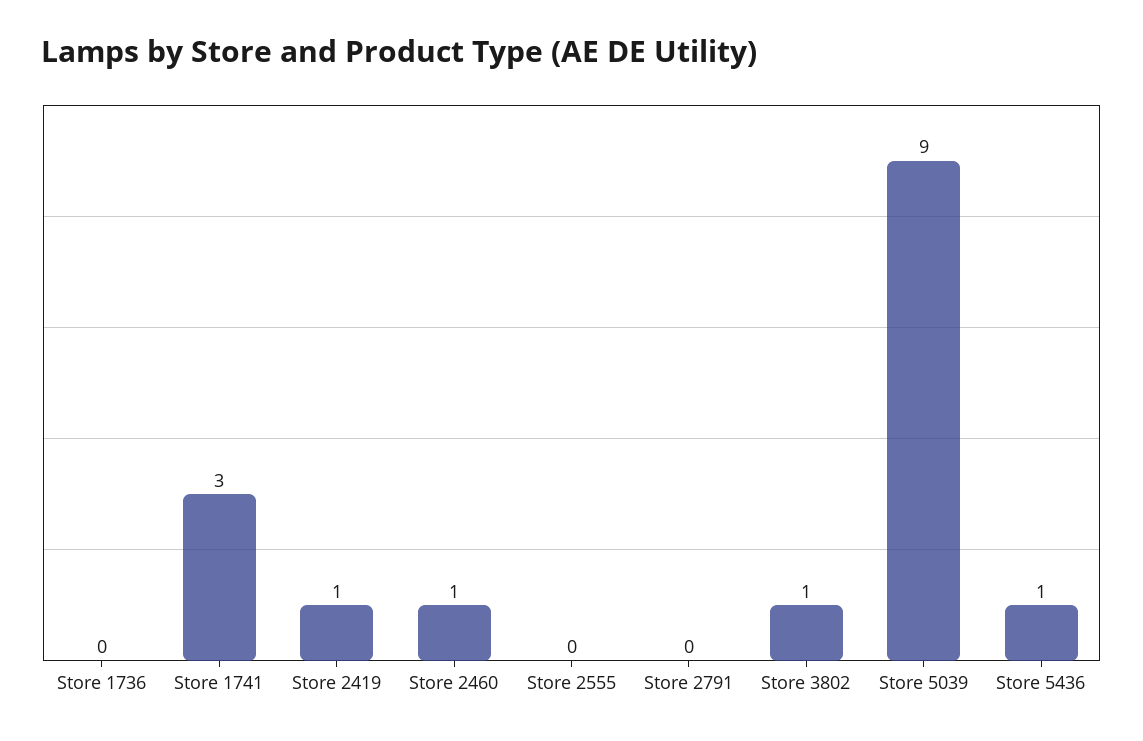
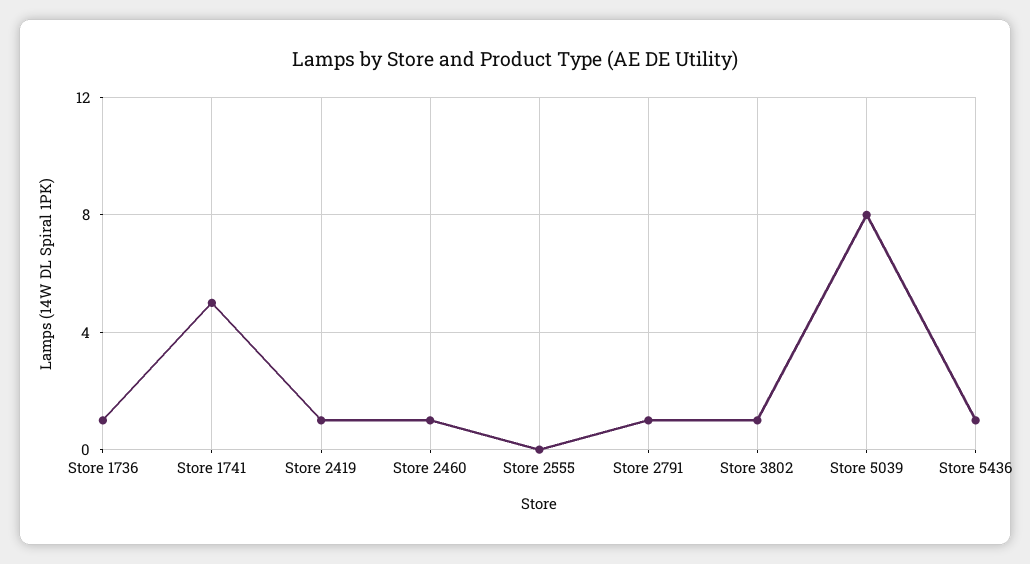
  {
-   "Store 1736": 0,
+   "Store 1736": 1,
-   "Store 1741": 3,
+   "Store 1741": 5,
    "Store 2419": 1,
    "Store 2460": 1,
    "Store 2555": 0,
-   "Store 2791": 0,
+   "Store 2791": 1,
    "Store 3802": 1,
-   "Store 5039": 9,
+   "Store 5039": 8,
    "Store 5436": 1
  }

